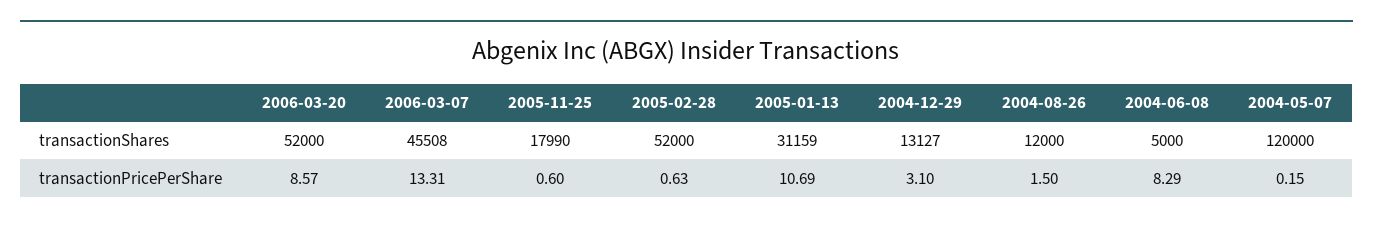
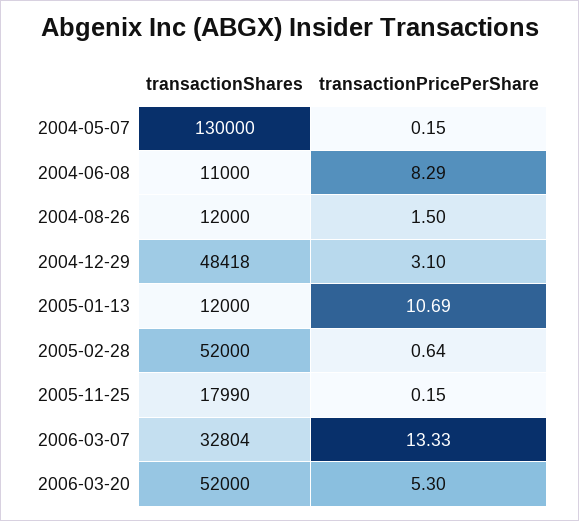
  {
    "2006-03-20": {
      "transactionShares": 52000,
-     "transactionPricePerShare": 8.57
+     "transactionPricePerShare": 5.3
    },
    "2006-03-07": {
-     "transactionShares": 45508,
+     "transactionShares": 32804,
-     "transactionPricePerShare": 13.31
+     "transactionPricePerShare": 13.33
    },
    "2005-11-25": {
      "transactionShares": 17990,
-     "transactionPricePerShare": 0.6
+     "transactionPricePerShare": 0.15
    },
    "2005-02-28": {
      "transactionShares": 52000,
-     "transactionPricePerShare": 0.63
+     "transactionPricePerShare": 0.64
    },
    "2005-01-13": {
-     "transactionShares": 31159,
+     "transactionShares": 12000,
      "transactionPricePerShare": 10.69
    },
    "2004-12-29": {
-     "transactionShares": 13127,
+     "transactionShares": 48418,
      "transactionPricePerShare": 3.1
    },
    "2004-08-26": {
      "transactionShares": 12000,
      "transactionPricePerShare": 1.5
    },
    "2004-06-08": {
-     "transactionShares": 5000,
+     "transactionShares": 11000,
      "transactionPricePerShare": 8.29
    },
    "2004-05-07": {
-     "transactionShares": 120000,
+     "transactionShares": 130000,
      "transactionPricePerShare": 0.15
    }
  }

